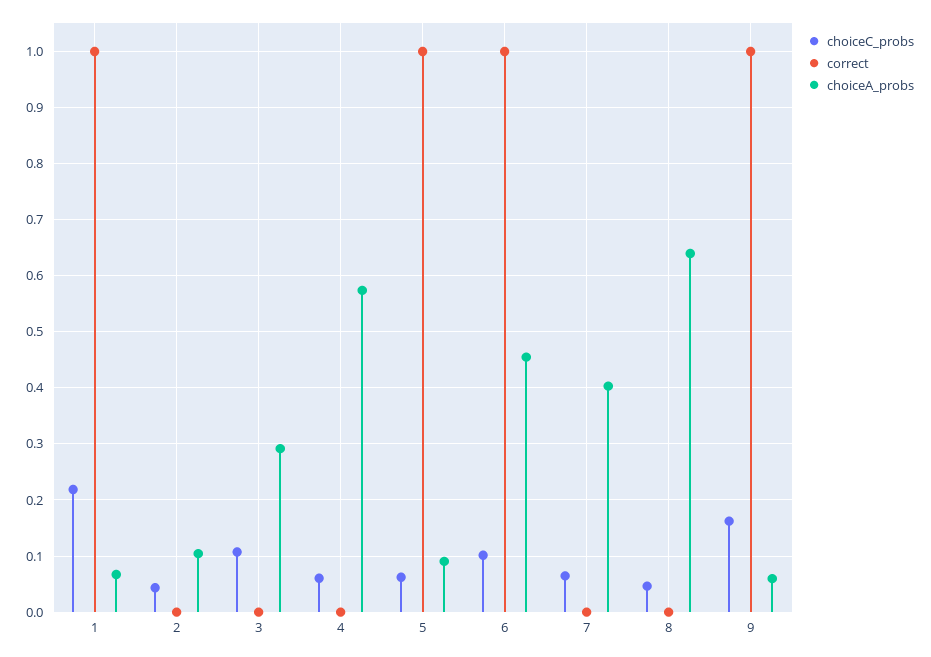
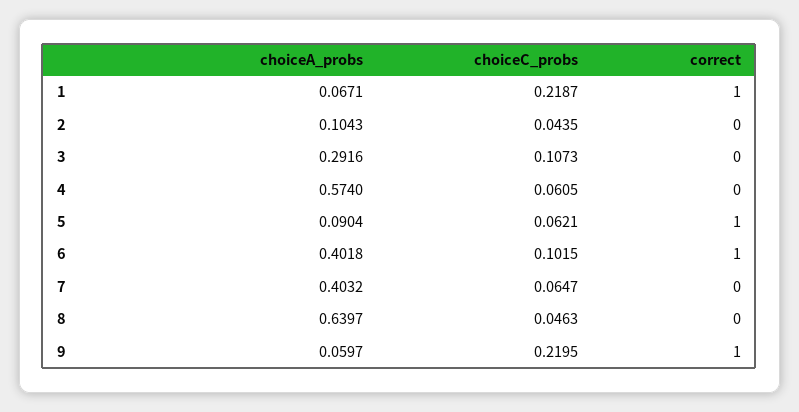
  {
    "choiceC_probs": {
      "1": 0.2187,
      "2": 0.0435,
      "3": 0.1073,
      "4": 0.0605,
      "5": 0.0621,
      "6": 0.1015,
      "7": 0.0647,
      "8": 0.0463,
-     "9": 0.16
+     "9": 0.2195
    },
    "correct": {
      "1": 1,
      "2": 0,
      "3": 0,
      "4": 0,
      "5": 1,
      "6": 1,
      "7": 0,
      "8": 0,
      "9": 1
    },
    "choiceA_probs": {
      "1": 0.0671,
      "2": 0.1043,
      "3": 0.2916,
      "4": 0.574,
      "5": 0.0904,
-     "6": 0.46,
+     "6": 0.4018,
      "7": 0.4032,
      "8": 0.6397,
      "9": 0.0597
    }
  }

